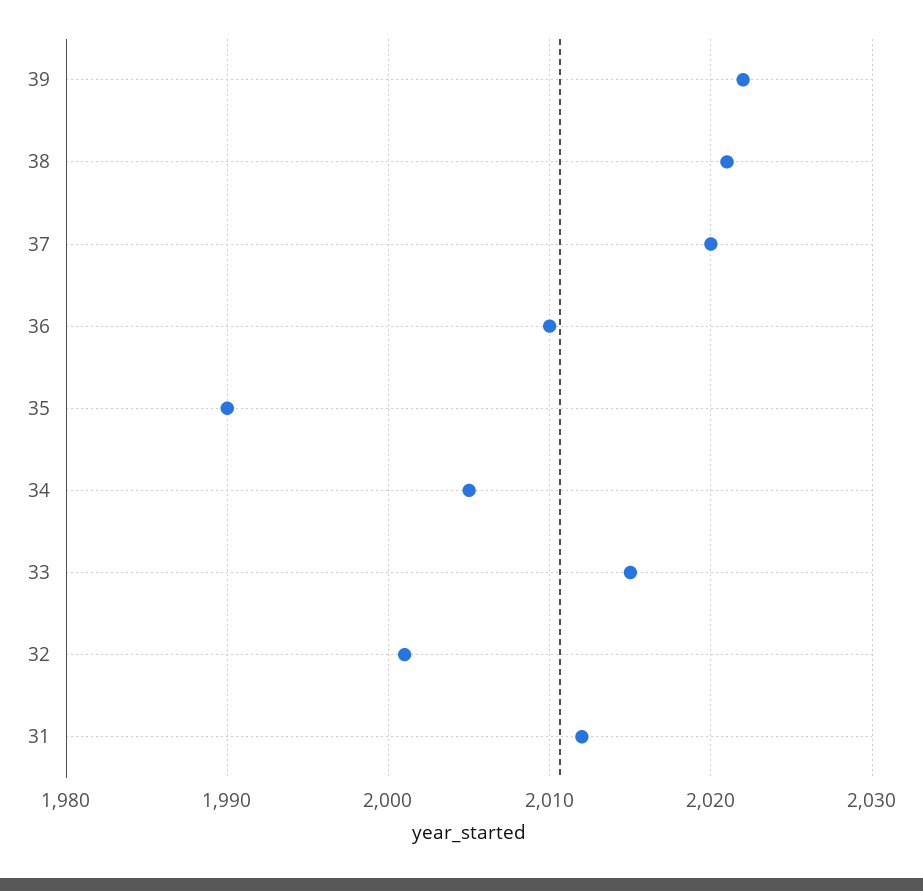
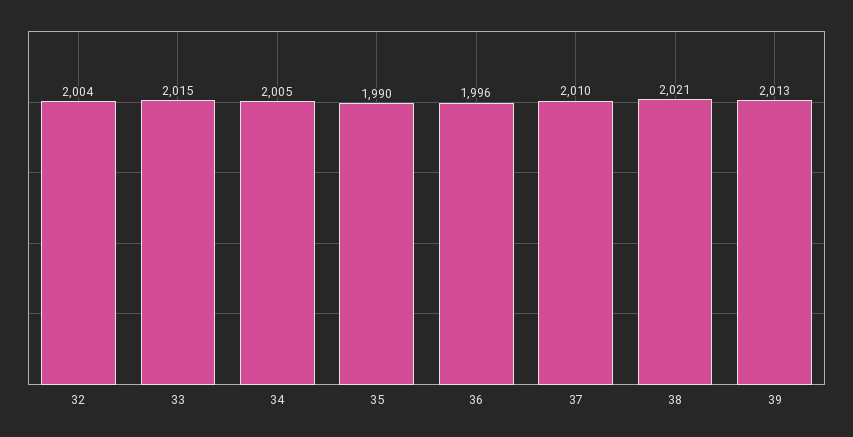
  {
-   "39": 2022,
+   "39": 2013,
    "38": 2021,
-   "37": 2020,
+   "37": 2010,
-   "36": 2010,
+   "36": 1996,
    "35": 1990,
    "34": 2005,
    "33": 2015,
-   "32": 2001,
+   "32": 2004
-   "31": 2012
  }

